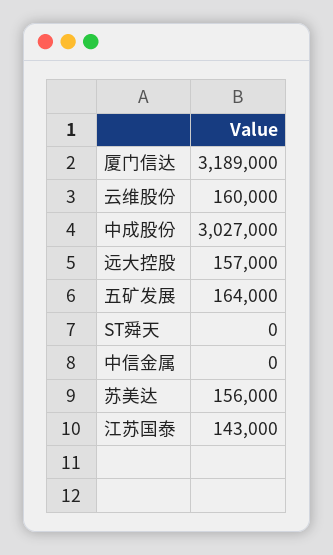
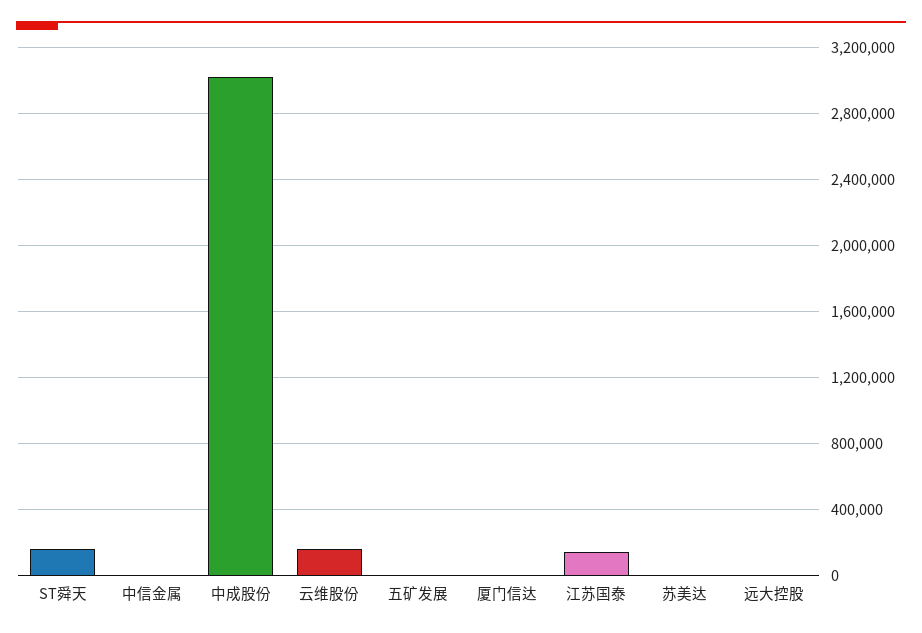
  {
-   "厦门信达": 3189000,
+   "厦门信达": 0,
    "云维股份": 160000,
    "中成股份": 3027000,
-   "远大控股": 157000,
+   "远大控股": 0,
-   "五矿发展": 164000,
+   "五矿发展": 0,
-   "ST舜天": 0,
+   "ST舜天": 150000,
    "中信金属": 0,
-   "苏美达": 156000,
+   "苏美达": 0,
    "江苏国泰": 143000
  }

